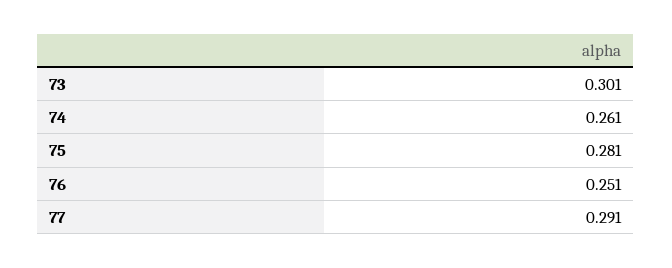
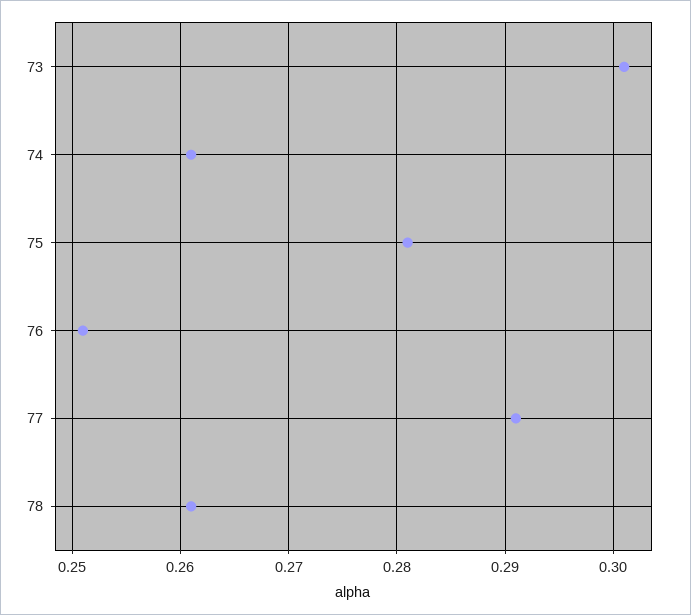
  {
    "73": 0.301,
    "74": 0.261,
    "75": 0.281,
    "76": 0.251,
-   "77": 0.291
+   "77": 0.291,
+   "78": 0.261
  }

